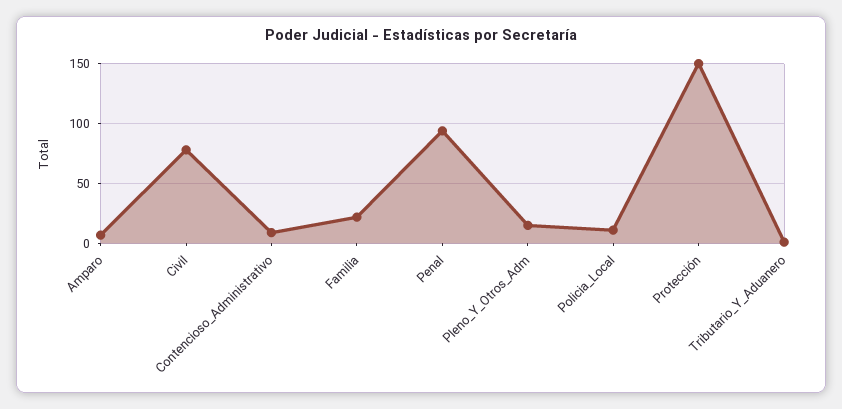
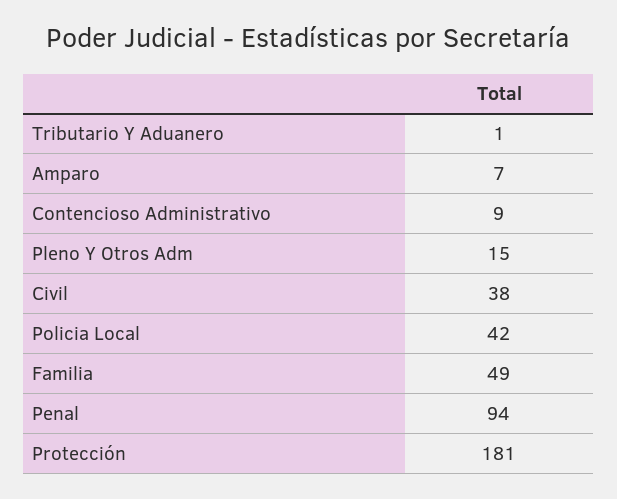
  {
    "Amparo": 7,
-   "Civil": 80,
+   "Civil": 38,
    "Contencioso_Administrativo": 9,
-   "Familia": 20,
+   "Familia": 49,
    "Penal": 94,
    "Pleno_Y_Otros_Adm": 15,
-   "Policia_Local": 10,
+   "Policia_Local": 42,
-   "Protección": 150,
+   "Protección": 181,
    "Tributario_Y_Aduanero": 1
  }

